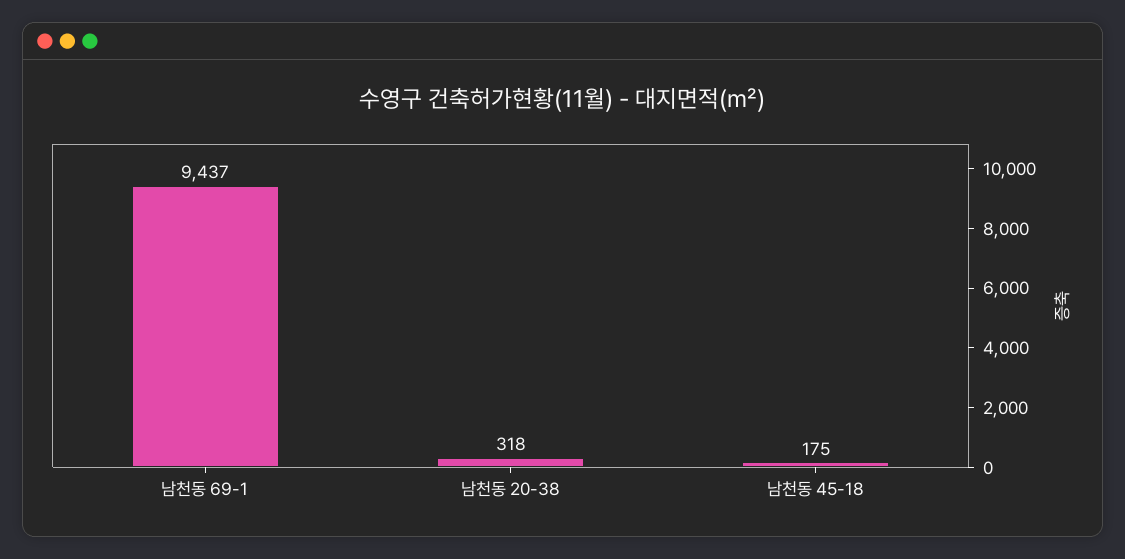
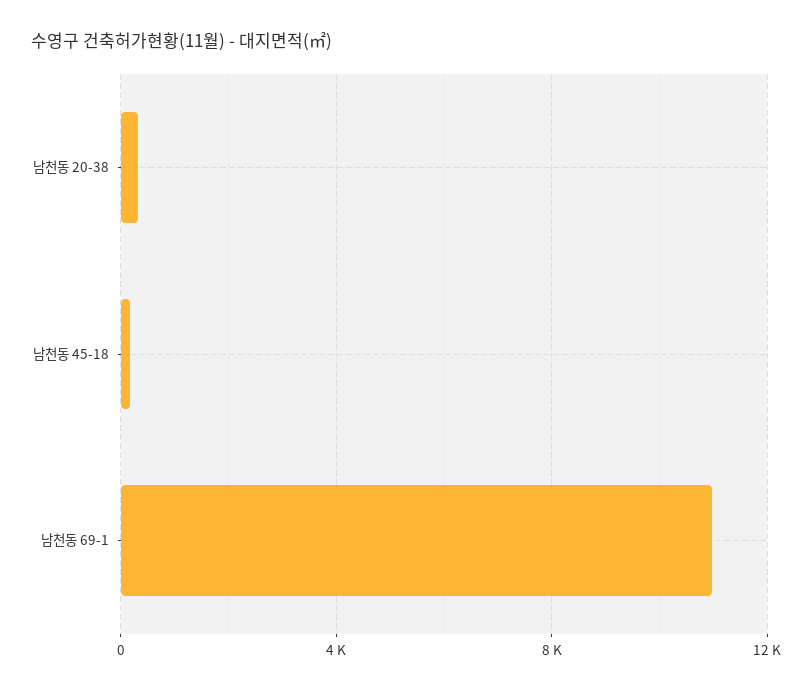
  {
-   "남천동 69-1": 9437,
+   "남천동 69-1": 11000,
    "남천동 20-38": 318,
    "남천동 45-18": 175
  }

